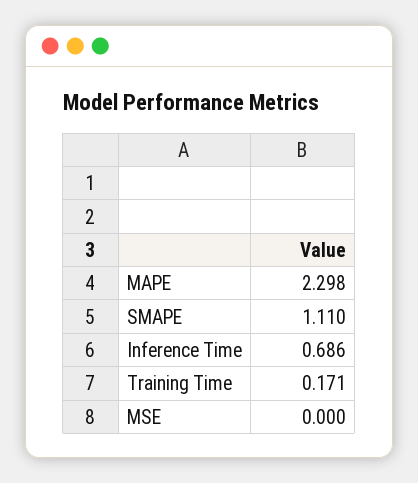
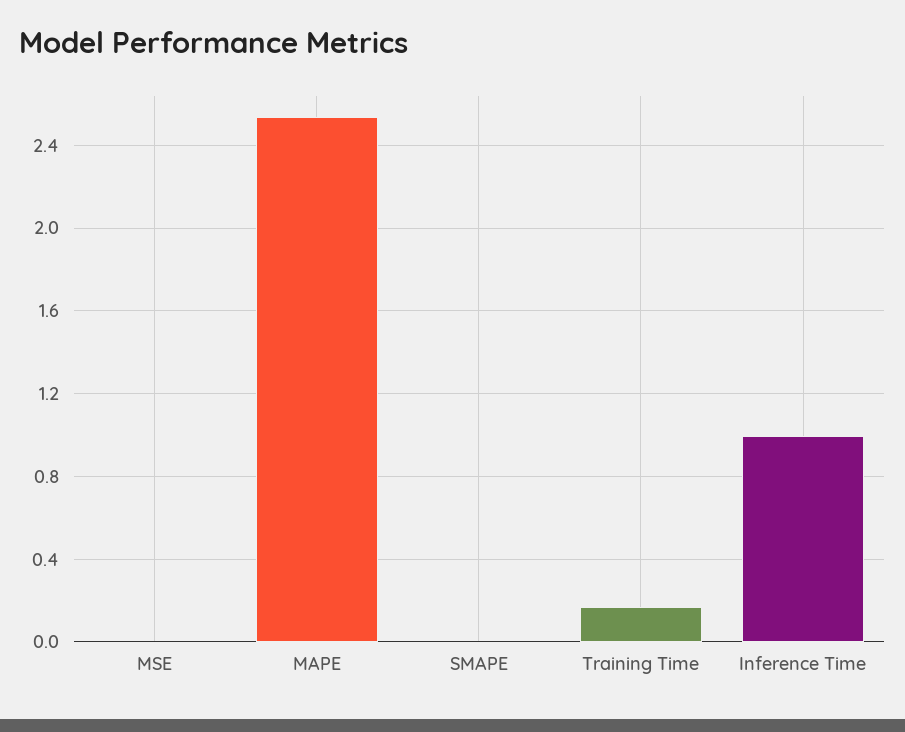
  {
-   "MAPE": 2.298,
+   "MAPE": 2.55,
-   "SMAPE": 1.11,
+   "SMAPE": 0,
-   "Inference Time": 0.686,
+   "Inference Time": 1,
    "Training Time": 0.171,
    "MSE": 0
  }

